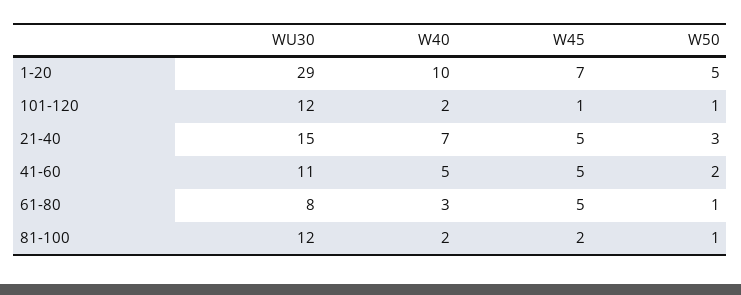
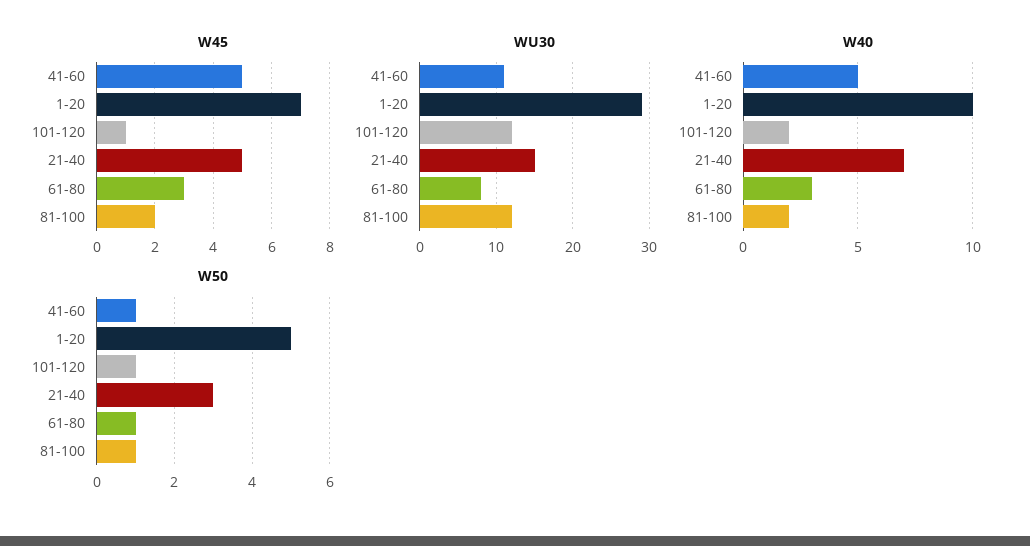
  {
    "WU30": {
      "1-20": 29,
      "101-120": 12,
      "21-40": 15,
      "41-60": 11,
      "61-80": 8,
      "81-100": 12
    },
    "W40": {
      "1-20": 10,
      "101-120": 2,
      "21-40": 7,
      "41-60": 5,
      "61-80": 3,
      "81-100": 2
    },
    "W45": {
      "1-20": 7,
      "101-120": 1,
      "21-40": 5,
      "41-60": 5,
-     "61-80": 5,
+     "61-80": 3,
      "81-100": 2
    },
    "W50": {
      "1-20": 5,
      "101-120": 1,
      "21-40": 3,
-     "41-60": 2,
+     "41-60": 1,
      "61-80": 1,
      "81-100": 1
    }
  }

